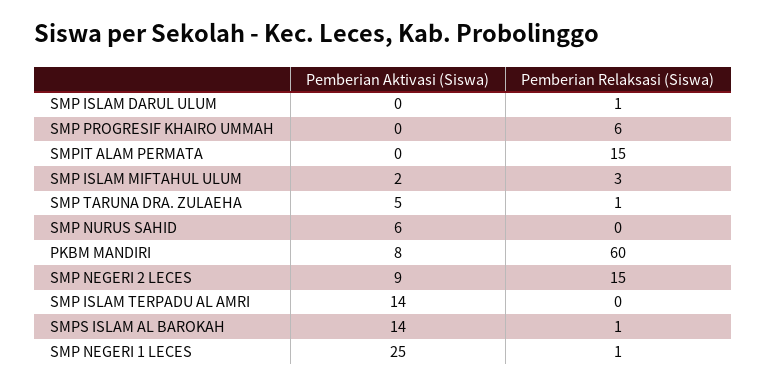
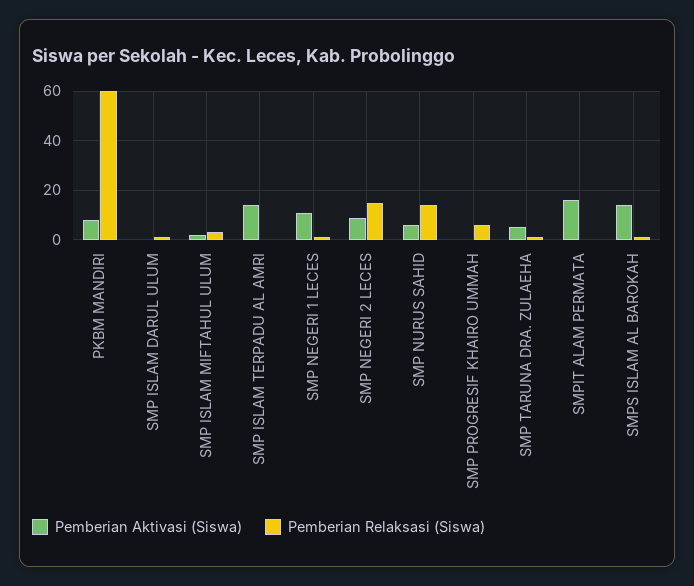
  {
    "Pemberian Aktivasi (Siswa)": {
      "SMP ISLAM DARUL ULUM": 0,
      "SMP PROGRESIF KHAIRO UMMAH": 0,
-     "SMPIT ALAM PERMATA": 0,
+     "SMPIT ALAM PERMATA": 15,
      "SMP ISLAM MIFTAHUL ULUM": 2,
      "SMP TARUNA DRA. ZULAEHA": 5,
      "SMP NURUS SAHID": 6,
      "PKBM MANDIRI": 8,
      "SMP NEGERI 2 LECES": 9,
      "SMP ISLAM TERPADU AL AMRI": 14,
      "SMPS ISLAM AL BAROKAH": 14,
-     "SMP NEGERI 1 LECES": 25
+     "SMP NEGERI 1 LECES": 10
    },
    "Pemberian Relaksasi (Siswa)": {
      "SMP ISLAM DARUL ULUM": 1,
      "SMP PROGRESIF KHAIRO UMMAH": 6,
-     "SMPIT ALAM PERMATA": 15,
+     "SMPIT ALAM PERMATA": 0,
      "SMP ISLAM MIFTAHUL ULUM": 3,
      "SMP TARUNA DRA. ZULAEHA": 1,
-     "SMP NURUS SAHID": 0,
+     "SMP NURUS SAHID": 15,
      "PKBM MANDIRI": 60,
      "SMP NEGERI 2 LECES": 15,
      "SMP ISLAM TERPADU AL AMRI": 0,
      "SMPS ISLAM AL BAROKAH": 1,
      "SMP NEGERI 1 LECES": 1
    }
  }

